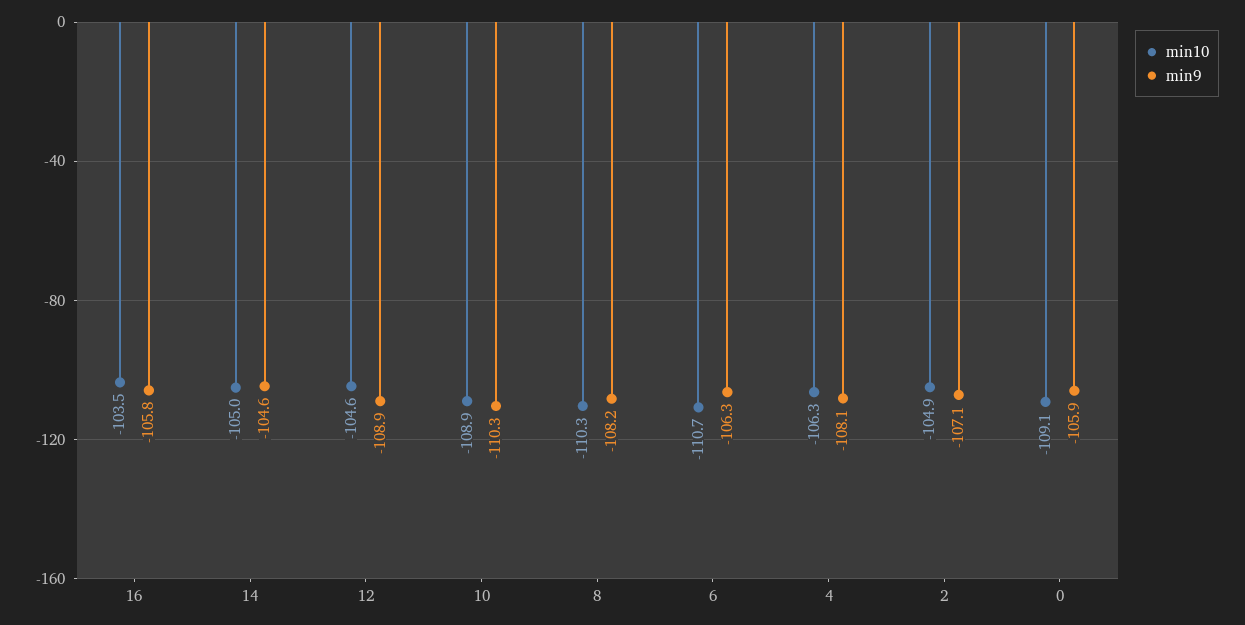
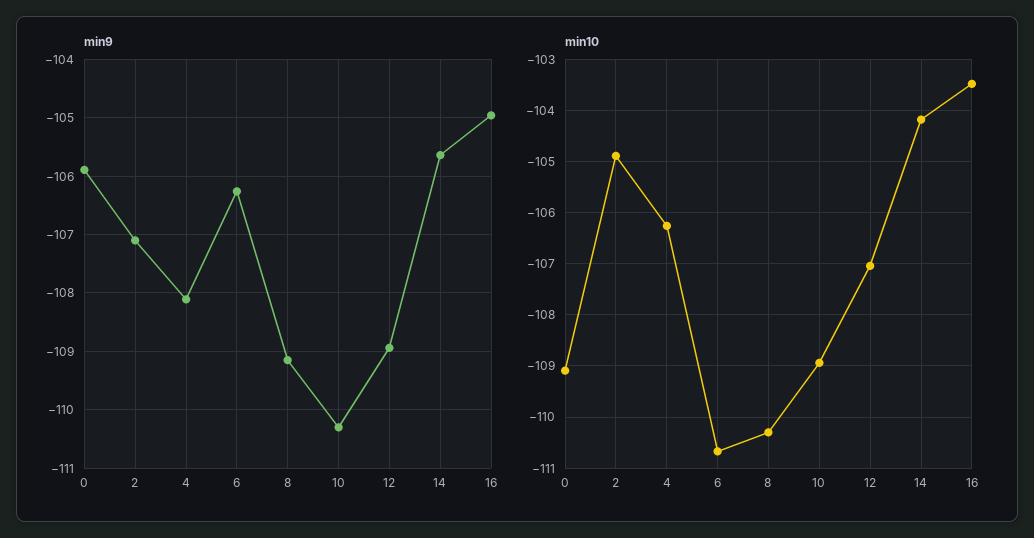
  {
    "min10": {
      "16": -103.5,
-     "14": -105,
+     "14": -104.2,
-     "12": -104.6,
+     "12": -107,
      "10": -108.9,
      "8": -110.3,
      "6": -110.7,
      "4": -106.3,
      "2": -104.9,
      "0": -109.1
    },
    "min9": {
-     "16": -105.8,
+     "16": -105,
-     "14": -104.6,
+     "14": -105.6,
      "12": -108.9,
      "10": -110.3,
-     "8": -108.2,
+     "8": -109.2,
      "6": -106.3,
      "4": -108.1,
      "2": -107.1,
      "0": -105.9
    }
  }

